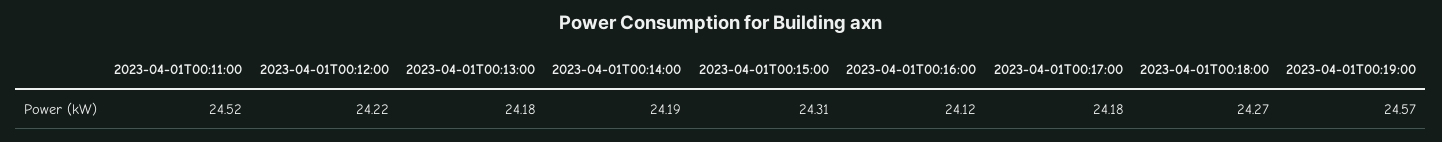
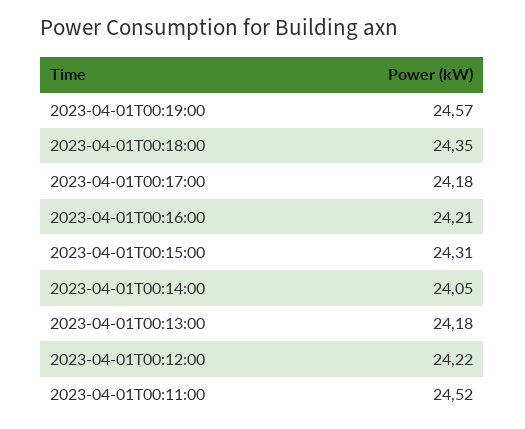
  {
    "2023-04-01T00:11:00": 24.52,
    "2023-04-01T00:12:00": 24.22,
    "2023-04-01T00:13:00": 24.18,
-   "2023-04-01T00:14:00": 24.19,
+   "2023-04-01T00:14:00": 24.05,
    "2023-04-01T00:15:00": 24.31,
-   "2023-04-01T00:16:00": 24.12,
+   "2023-04-01T00:16:00": 24.21,
    "2023-04-01T00:17:00": 24.18,
-   "2023-04-01T00:18:00": 24.27,
+   "2023-04-01T00:18:00": 24.35,
    "2023-04-01T00:19:00": 24.57
  }

